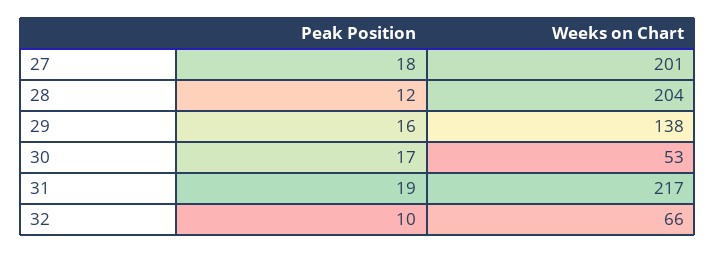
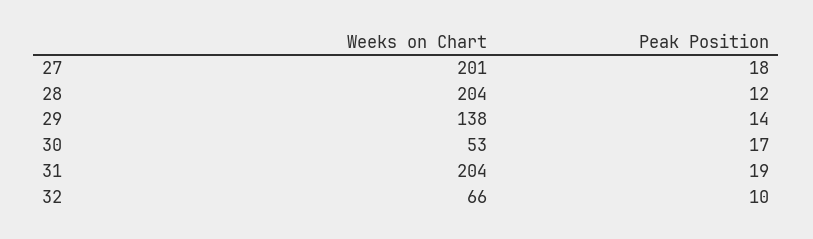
  {
    "Peak Position": {
      "27": 18,
      "28": 12,
-     "29": 16,
+     "29": 14,
      "30": 17,
      "31": 19,
      "32": 10
    },
    "Weeks on Chart": {
      "27": 201,
      "28": 204,
      "29": 138,
      "30": 53,
-     "31": 217,
+     "31": 204,
      "32": 66
    }
  }

